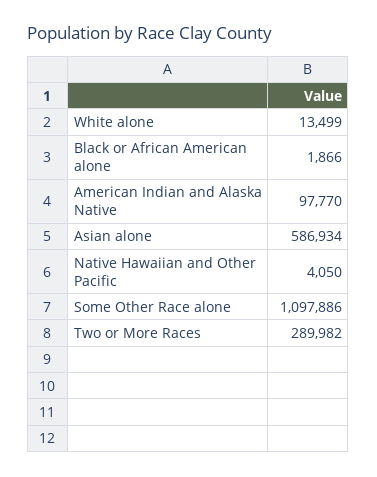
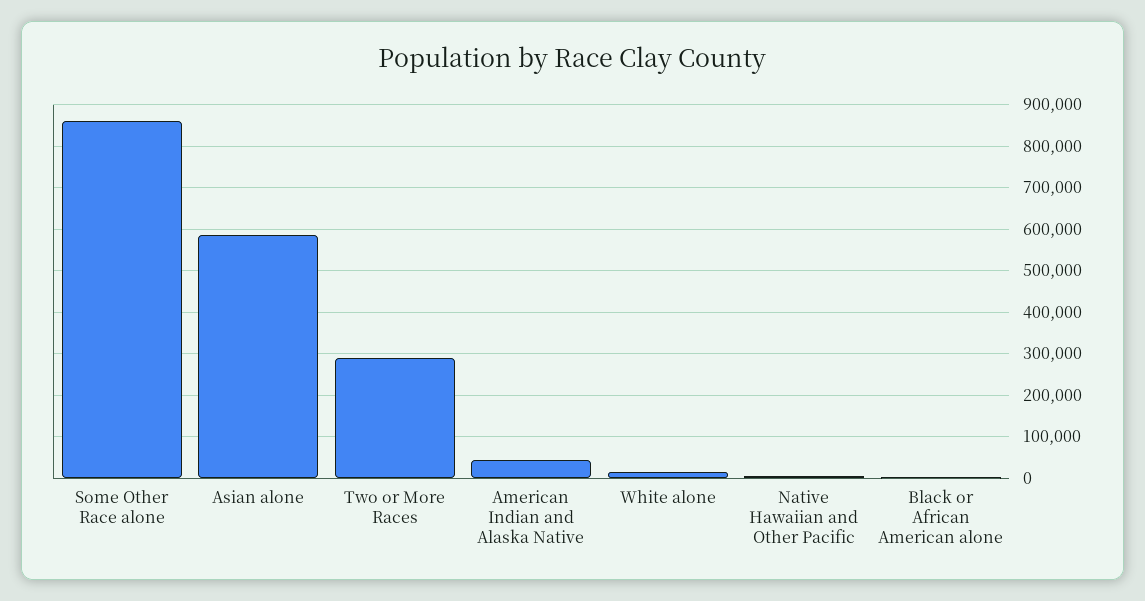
  {
    "White alone": 13499,
    "Black or African American alone": 1866,
-   "American Indian and Alaska Native": 97770,
+   "American Indian and Alaska Native": 40000,
    "Asian alone": 586934,
    "Native Hawaiian and Other Pacific": 4050,
-   "Some Other Race alone": 1097886,
+   "Some Other Race alone": 860000,
    "Two or More Races": 289982
  }

